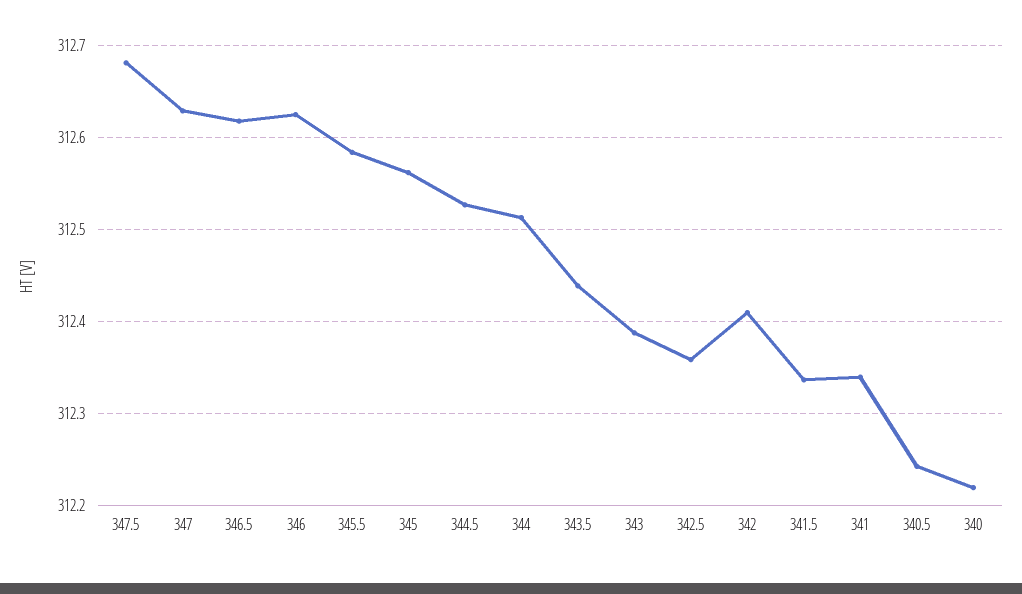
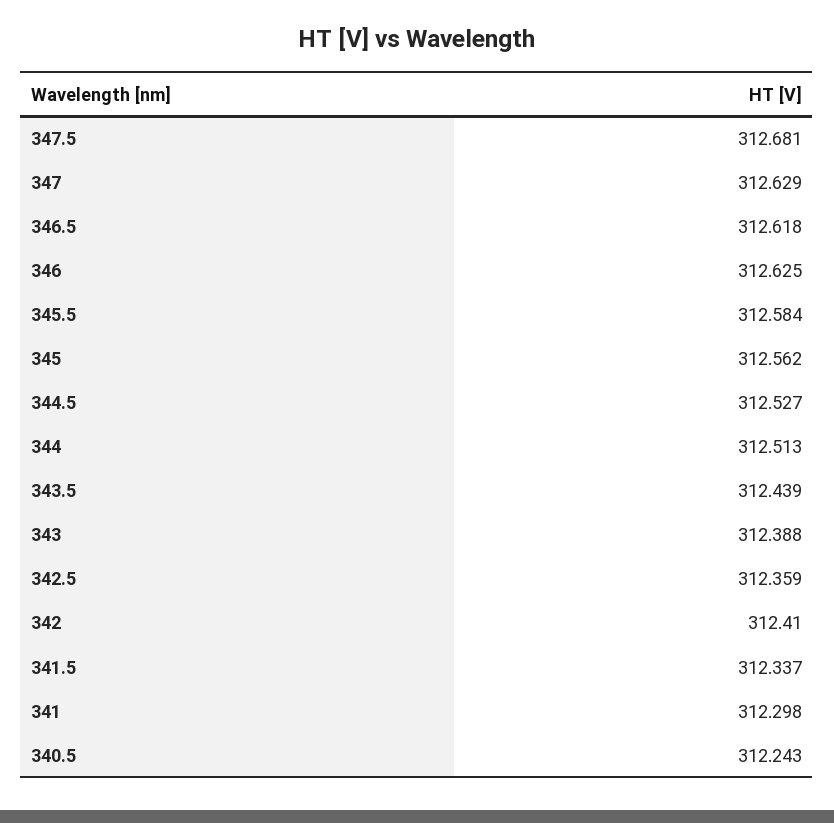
  {
    "347.5": 312.681,
    "347": 312.629,
    "346.5": 312.618,
    "346": 312.625,
    "345.5": 312.584,
    "345": 312.562,
    "344.5": 312.527,
    "344": 312.513,
    "343.5": 312.439,
    "343": 312.388,
    "342.5": 312.359,
    "342": 312.41,
    "341.5": 312.337,
-   "341": 312.34,
+   "341": 312.298,
-   "340.5": 312.243,
+   "340.5": 312.243
-   "340": 312.22
  }

